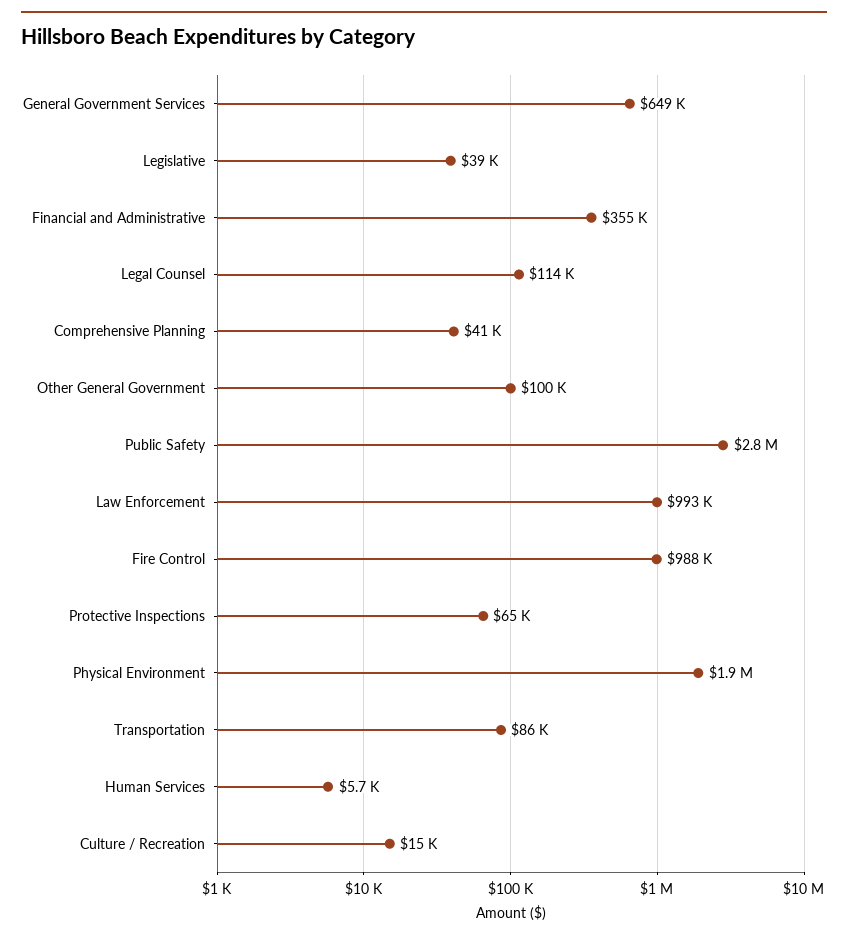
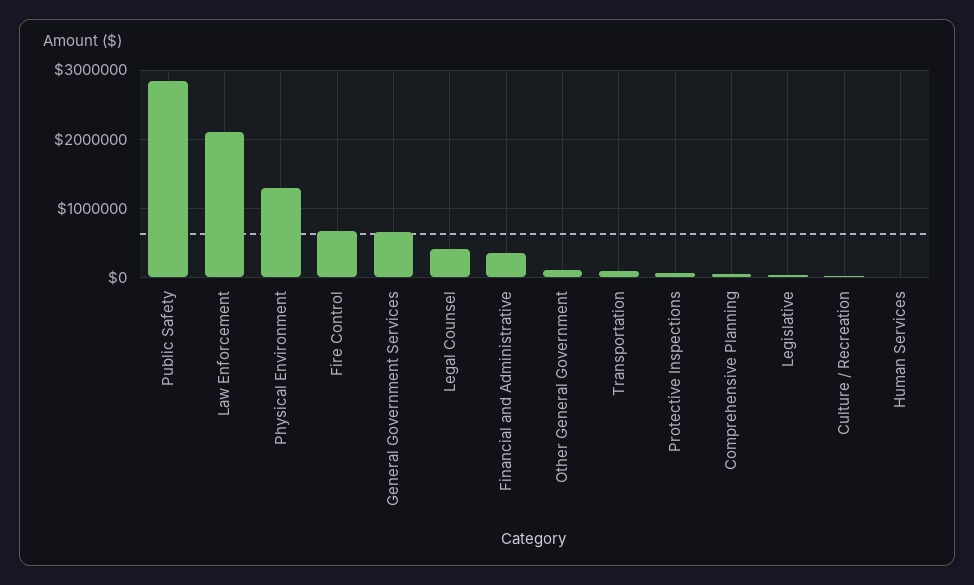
  {
    "General Government Services": 649000,
    "Legislative": 39000,
    "Financial and Administrative": 355000,
-   "Legal Counsel": 114000,
+   "Legal Counsel": 400000,
    "Comprehensive Planning": 41000,
    "Other General Government": 100000,
    "Public Safety": 2800000,
-   "Law Enforcement": 993000,
+   "Law Enforcement": 2100000,
-   "Fire Control": 988000,
+   "Fire Control": 700000,
    "Protective Inspections": 65000,
-   "Physical Environment": 1900000,
+   "Physical Environment": 1300000,
    "Transportation": 86000,
    "Human Services": 5700,
    "Culture / Recreation": 15000
  }

